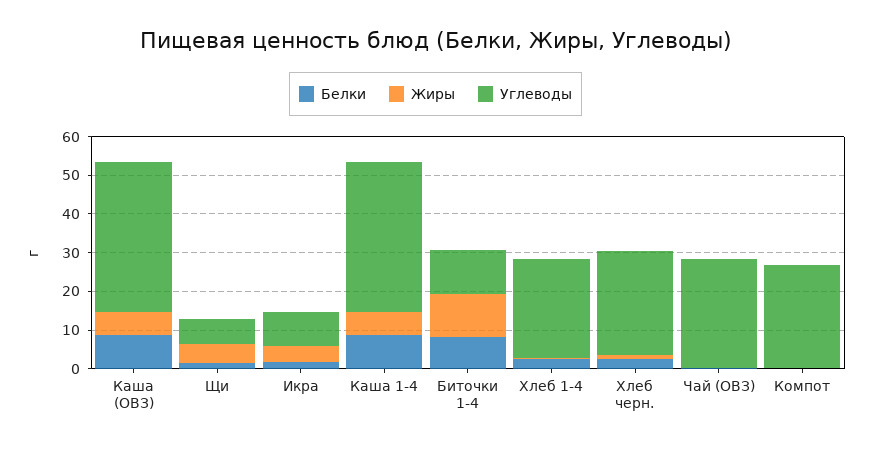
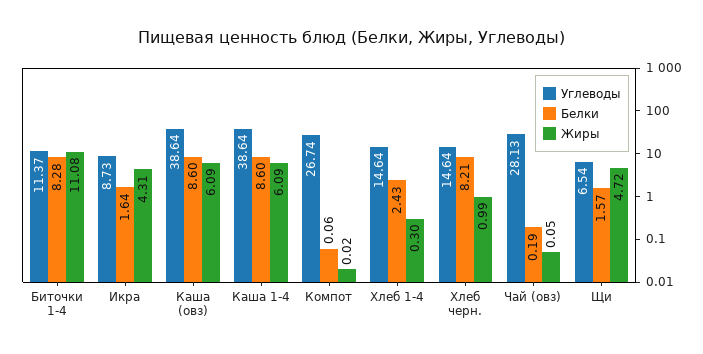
  {
    "Белки": {
      "Каша (ОВЗ)": 8.6,
      "Щи": 1.57,
      "Икра": 1.64,
      "Каша 1-4": 8.6,
      "Биточки 1-4": 8.28,
      "Хлеб 1-4": 2.43,
-     "Хлеб черн.": 2.5,
+     "Хлеб черн.": 8.21,
      "Чай (ОВЗ)": 0.19,
      "Компот": 0.06
    },
    "Жиры": {
      "Каша (ОВЗ)": 6.09,
      "Щи": 4.72,
      "Икра": 4.31,
      "Каша 1-4": 6.09,
      "Биточки 1-4": 11.08,
      "Хлеб 1-4": 0.3,
      "Хлеб черн.": 0.99,
      "Чай (ОВЗ)": 0.05,
      "Компот": 0.02
    },
    "Углеводы": {
      "Каша (ОВЗ)": 38.64,
      "Щи": 6.54,
      "Икра": 8.73,
      "Каша 1-4": 38.64,
      "Биточки 1-4": 11.37,
-     "Хлеб 1-4": 25,
+     "Хлеб 1-4": 14.64,
-     "Хлеб черн.": 27.5,
+     "Хлеб черн.": 14.64,
      "Чай (ОВЗ)": 28.13,
      "Компот": 26.74
    }
  }

